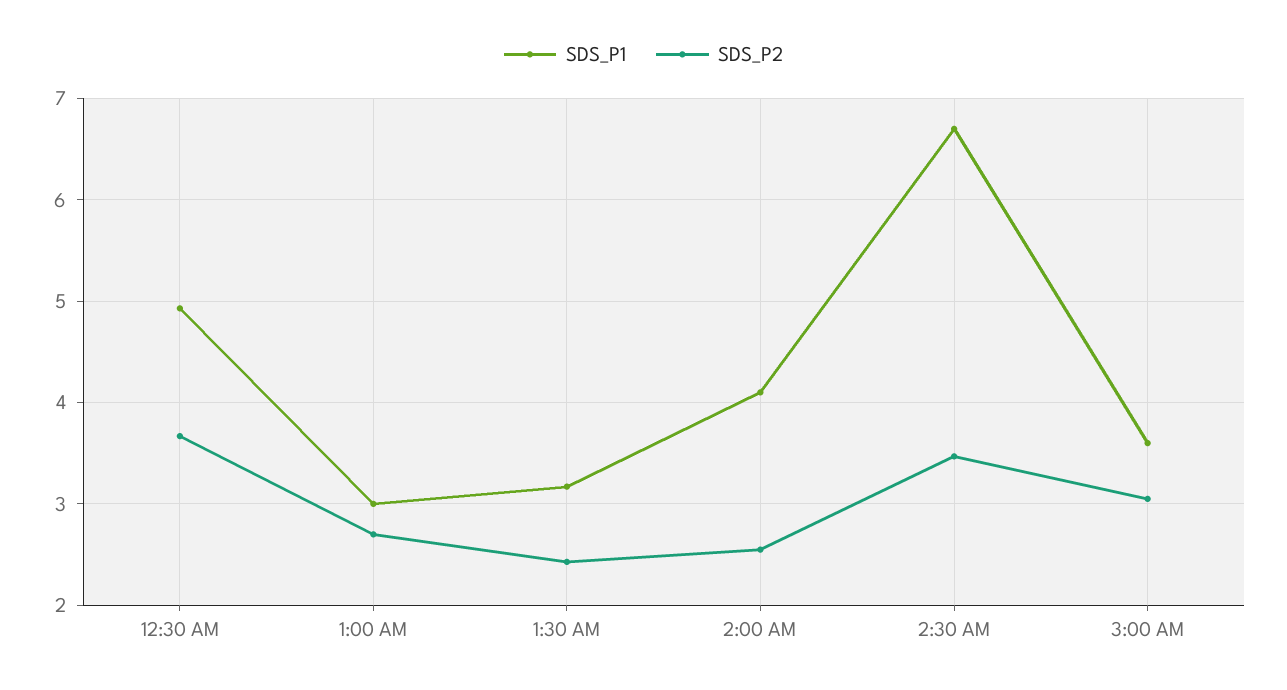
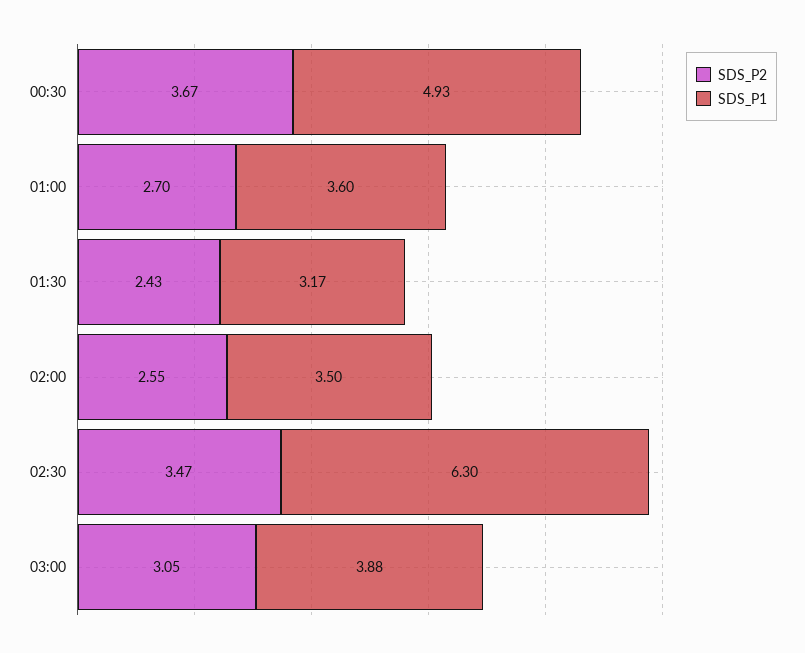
  {
    "SDS_P1": {
      "12:30 AM": 4.93,
-     "1:00 AM": 3,
+     "1:00 AM": 3.6,
      "1:30 AM": 3.17,
-     "2:00 AM": 4.1,
+     "2:00 AM": 3.5,
-     "2:30 AM": 6.7,
+     "2:30 AM": 6.3,
-     "3:00 AM": 3.6
+     "3:00 AM": 3.88
    },
    "SDS_P2": {
      "12:30 AM": 3.67,
      "1:00 AM": 2.7,
      "1:30 AM": 2.43,
      "2:00 AM": 2.55,
      "2:30 AM": 3.47,
      "3:00 AM": 3.05
    }
  }

